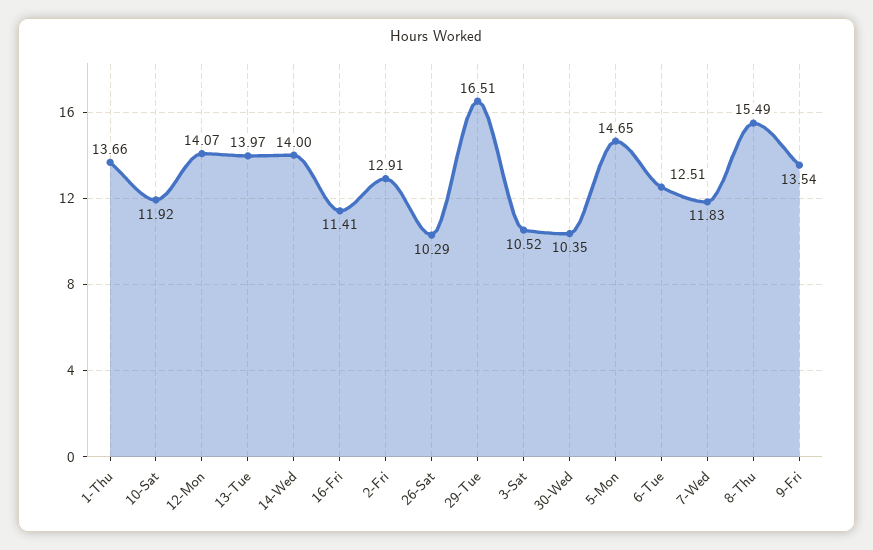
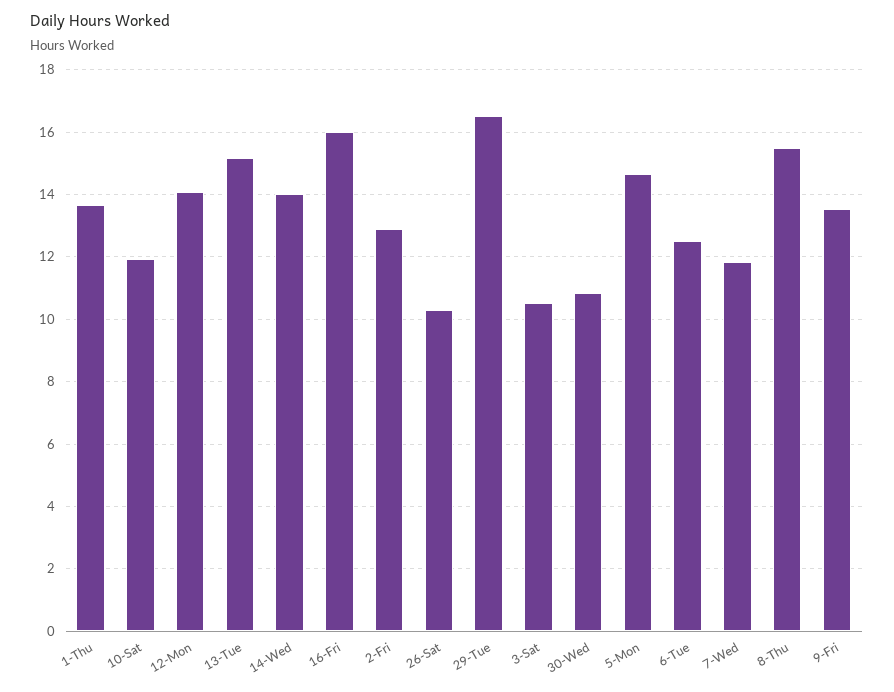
  {
    "1-Thu": 13.66,
    "10-Sat": 11.92,
    "12-Mon": 14.07,
-   "13-Tue": 13.97,
+   "13-Tue": 15.2,
    "14-Wed": 14,
-   "16-Fri": 11.41,
+   "16-Fri": 16,
    "2-Fri": 12.91,
    "26-Sat": 10.29,
    "29-Tue": 16.51,
    "3-Sat": 10.52,
-   "30-Wed": 10.35,
+   "30-Wed": 10.8,
    "5-Mon": 14.65,
    "6-Tue": 12.51,
    "7-Wed": 11.83,
    "8-Thu": 15.49,
    "9-Fri": 13.54
  }

